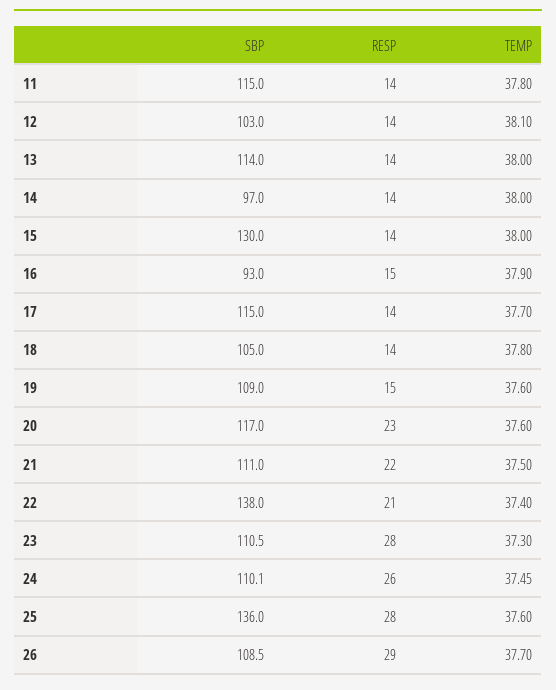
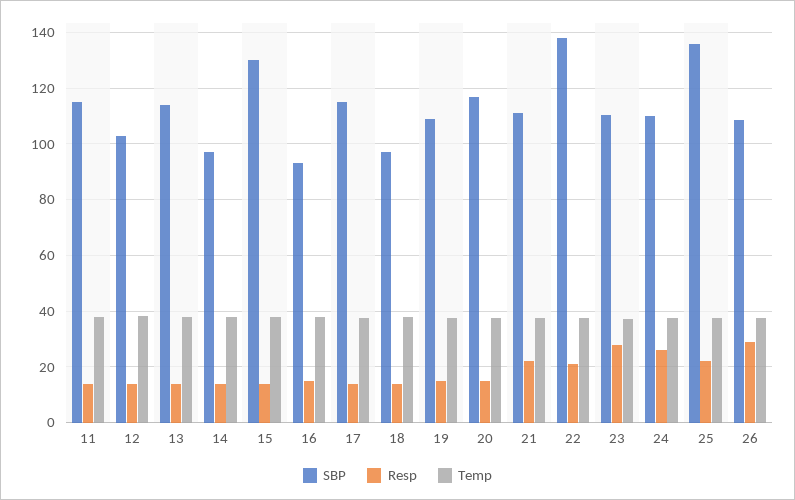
  {
    "SBP": {
      "11": 115,
      "12": 103,
      "13": 114,
      "14": 97,
      "15": 130,
      "16": 93,
      "17": 115,
-     "18": 105,
+     "18": 97.5,
      "19": 109,
      "20": 117,
      "21": 111,
      "22": 138,
      "23": 110.5,
      "24": 110.1,
      "25": 136,
      "26": 108.5
    },
    "RESP": {
      "11": 14,
      "12": 14,
      "13": 14,
      "14": 14,
      "15": 14,
      "16": 15,
      "17": 14,
      "18": 14,
      "19": 15,
-     "20": 23,
+     "20": 15,
      "21": 22,
      "22": 21,
      "23": 28,
      "24": 26,
-     "25": 28,
+     "25": 22.5,
      "26": 29
    },
    "TEMP": {
      "11": 37.8,
      "12": 38.1,
      "13": 38,
      "14": 38,
      "15": 38,
      "16": 37.9,
      "17": 37.7,
      "18": 37.8,
      "19": 37.6,
      "20": 37.6,
      "21": 37.5,
      "22": 37.4,
      "23": 37.3,
      "24": 37.45,
      "25": 37.6,
      "26": 37.7
    }
  }

